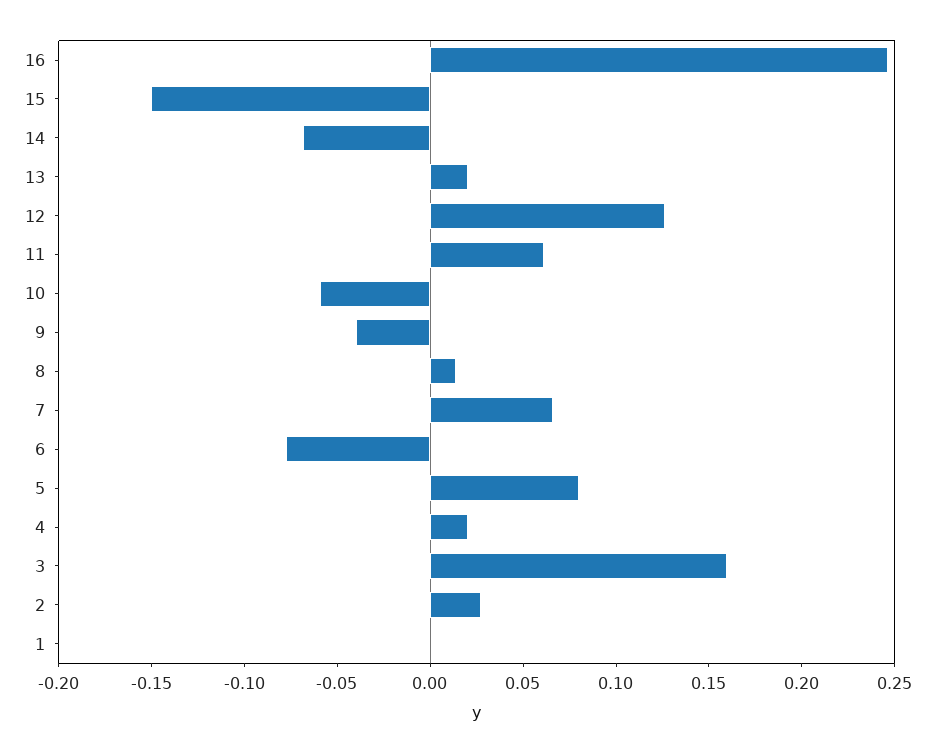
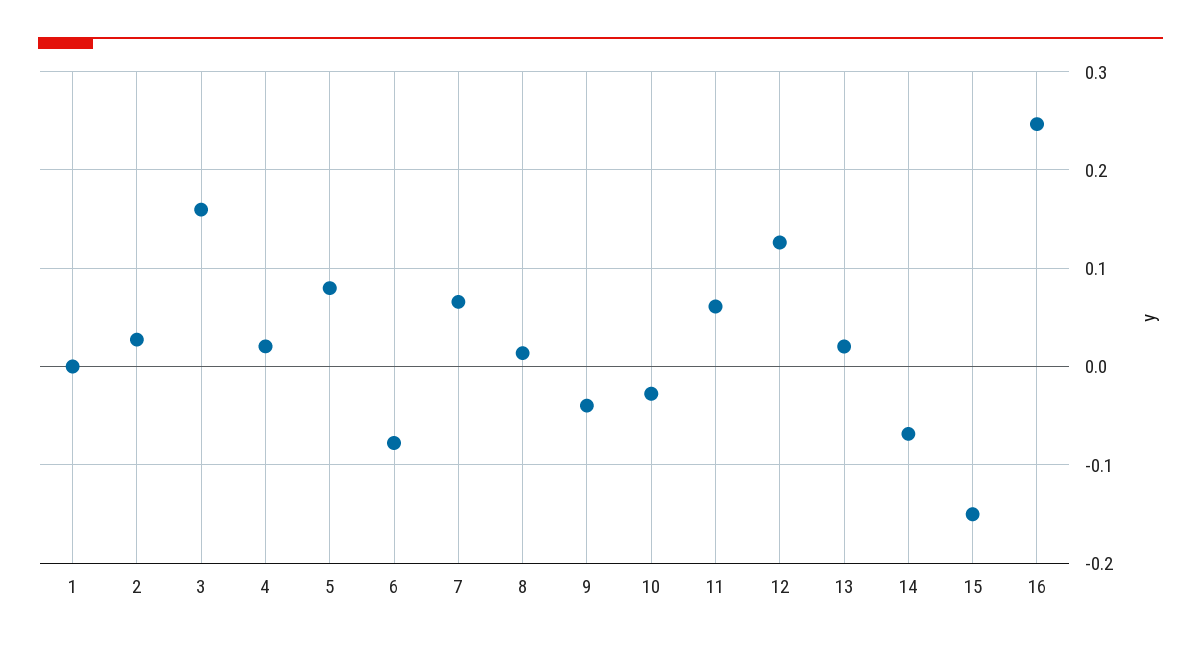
  {
    "16": 0.25,
    "15": -0.15,
    "14": -0.07,
    "13": 0.02,
    "12": 0.13,
    "11": 0.06,
-   "10": -0.06,
+   "10": -0.03,
    "9": -0.04,
    "8": 0.01,
    "7": 0.07,
    "6": -0.08,
    "5": 0.08,
    "4": 0.02,
    "3": 0.16,
    "2": 0.03,
    "1": 0
  }

